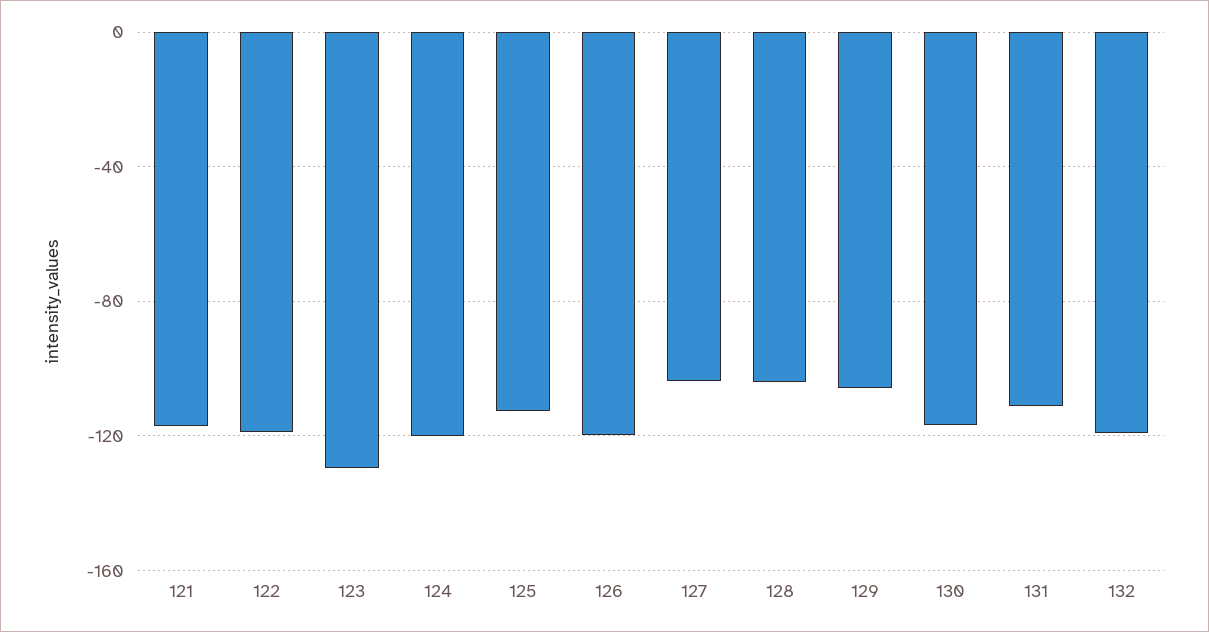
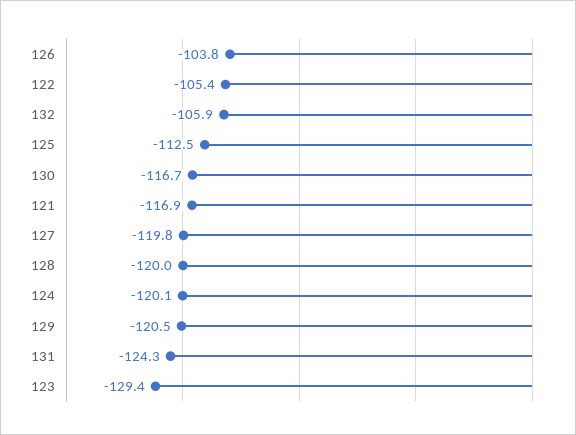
  {
    "121": -116.9,
-   "122": -120,
+   "122": -105.4,
    "123": -129.4,
    "124": -120.1,
    "125": -112.5,
-   "126": -120,
+   "126": -103.8,
-   "127": -105,
+   "127": -119.8,
-   "128": -105,
+   "128": -120,
-   "129": -105,
+   "129": -120.5,
    "130": -116.7,
-   "131": -110,
+   "131": -124.3,
-   "132": -120
+   "132": -105.9
  }

